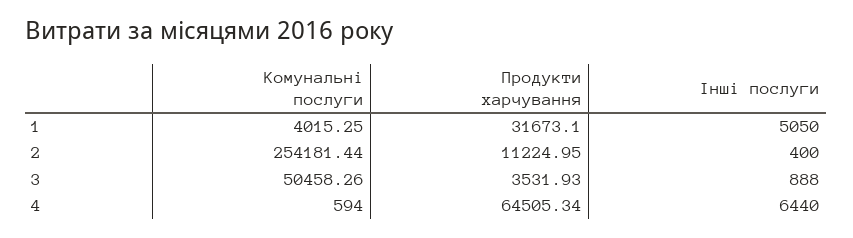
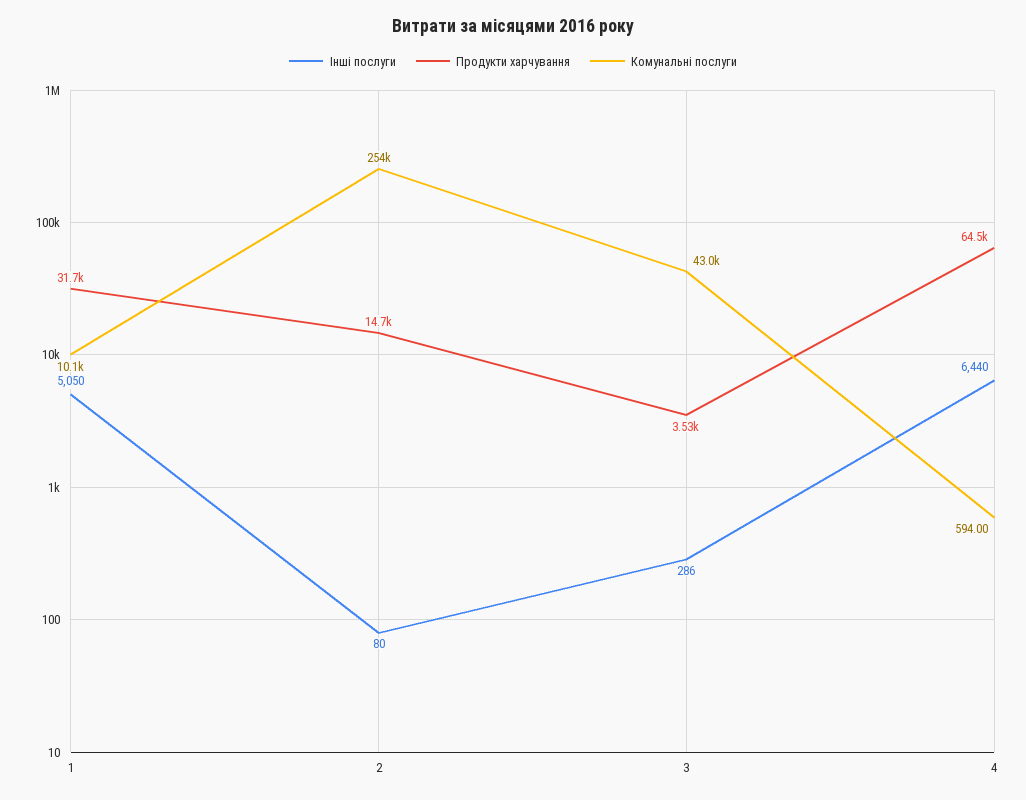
  {
    "Комунальні послуги": {
-     "1": 4015.25,
+     "1": 10100,
      "2": 254181.44,
-     "3": 50458.26,
+     "3": 43000,
      "4": 594
    },
    "Продукти харчування": {
      "1": 31673.1,
-     "2": 11224.95,
+     "2": 14700,
      "3": 3531.93,
      "4": 64505.34
    },
    "Інші послуги": {
      "1": 5050,
-     "2": 400,
+     "2": 80,
-     "3": 888,
+     "3": 286,
      "4": 6440
    }
  }

